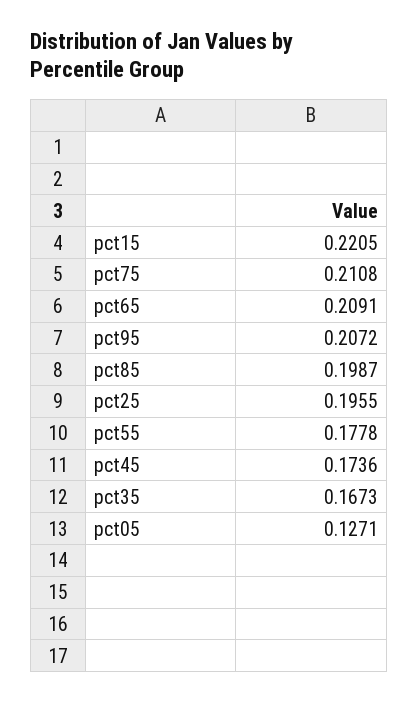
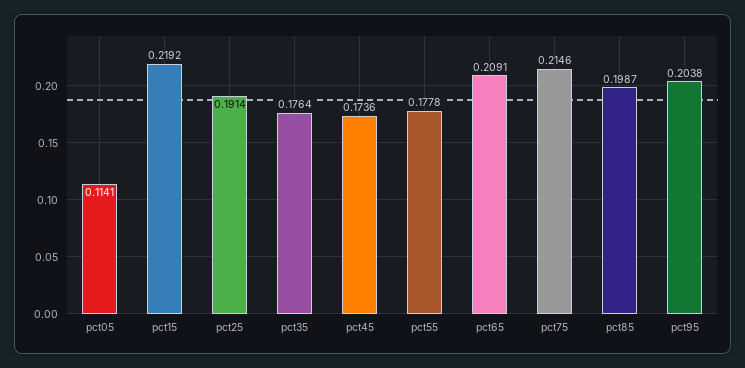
  {
-   "pct15": 0.2205,
+   "pct15": 0.2192,
-   "pct75": 0.2108,
+   "pct75": 0.2146,
    "pct65": 0.2091,
-   "pct95": 0.2072,
+   "pct95": 0.2038,
    "pct85": 0.1987,
-   "pct25": 0.1955,
+   "pct25": 0.1914,
    "pct55": 0.1778,
    "pct45": 0.1736,
-   "pct35": 0.1673,
+   "pct35": 0.1764,
-   "pct05": 0.1271
+   "pct05": 0.1141
  }

